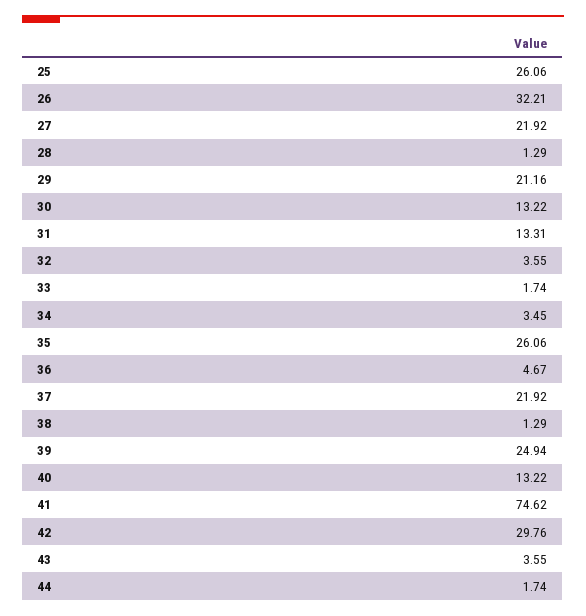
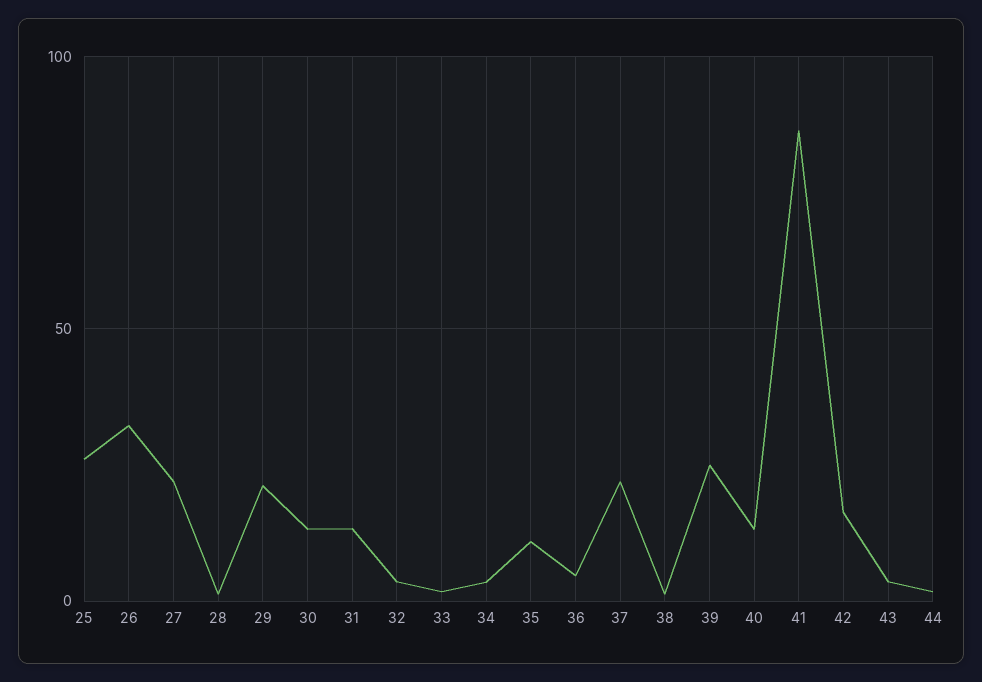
  {
    "25": 26.06,
    "26": 32.21,
    "27": 21.92,
    "28": 1.29,
    "29": 21.16,
    "30": 13.22,
    "31": 13.31,
    "32": 3.55,
    "33": 1.74,
    "34": 3.45,
-   "35": 26.06,
+   "35": 10,
    "36": 4.67,
    "37": 21.92,
    "38": 1.29,
    "39": 24.94,
    "40": 13.22,
-   "41": 74.62,
+   "41": 85,
-   "42": 29.76,
+   "42": 15,
    "43": 3.55,
    "44": 1.74
  }

